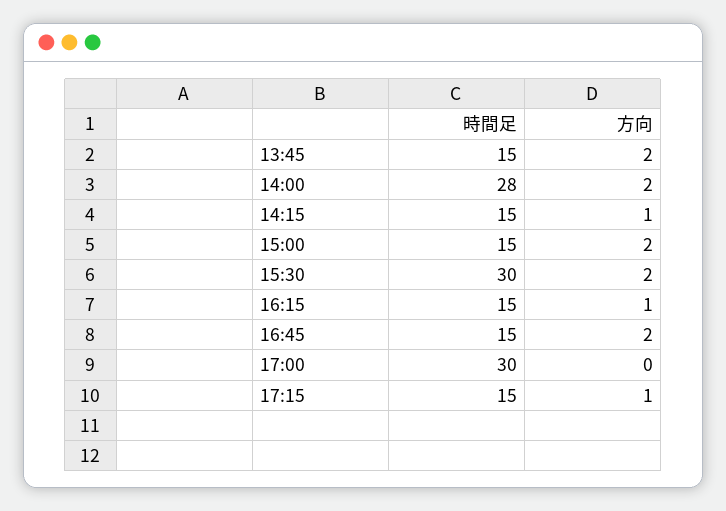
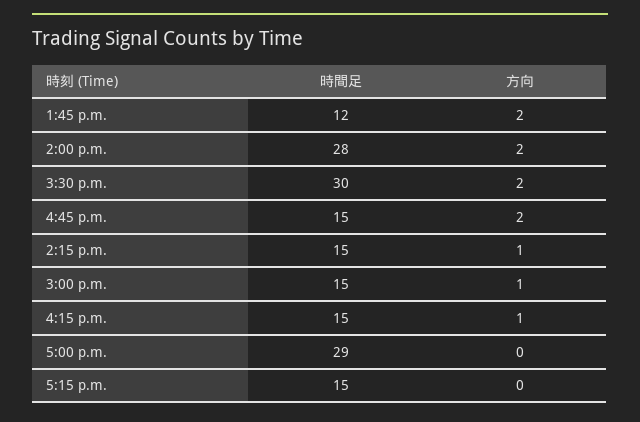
  {
    "時間足": {
-     "13:45": 15,
+     "13:45": 12,
      "14:00": 28,
      "14:15": 15,
      "15:00": 15,
      "15:30": 30,
      "16:15": 15,
      "16:45": 15,
-     "17:00": 30,
+     "17:00": 29,
      "17:15": 15
    },
    "方向": {
      "13:45": 2,
      "14:00": 2,
      "14:15": 1,
-     "15:00": 2,
+     "15:00": 1,
      "15:30": 2,
      "16:15": 1,
      "16:45": 2,
      "17:00": 0,
-     "17:15": 1
+     "17:15": 0
    }
  }

